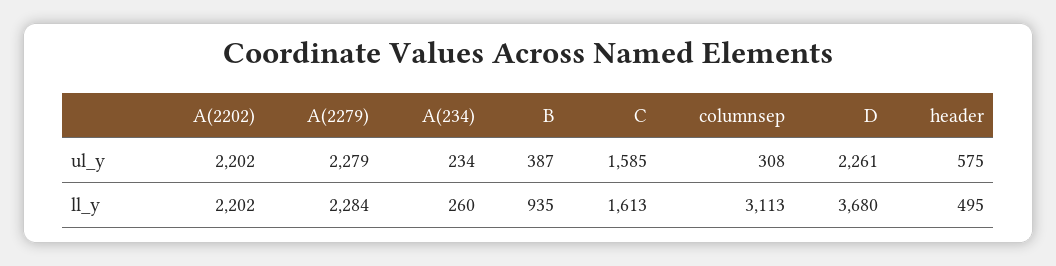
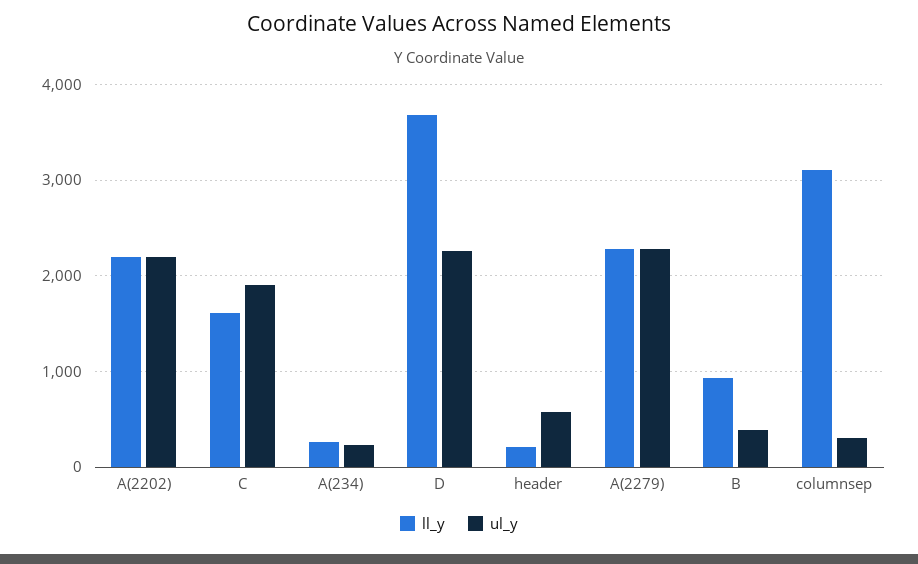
  {
    "ul_y": {
      "A(2202)": 2202,
      "A(2279)": 2279,
      "A(234)": 234,
      "B": 387,
-     "C": 1585,
+     "C": 1900,
      "columnsep": 308,
      "D": 2261,
      "header": 575
    },
    "ll_y": {
      "A(2202)": 2202,
      "A(2279)": 2284,
      "A(234)": 260,
      "B": 935,
      "C": 1613,
      "columnsep": 3113,
      "D": 3680,
-     "header": 495
+     "header": 200
    }
  }

